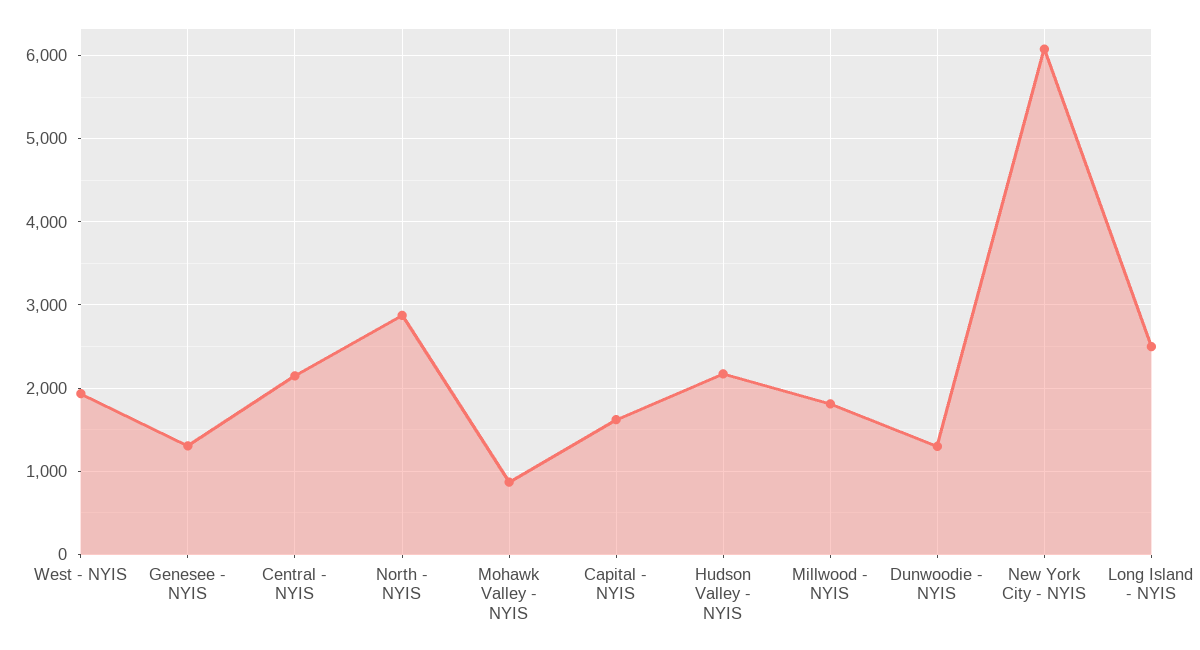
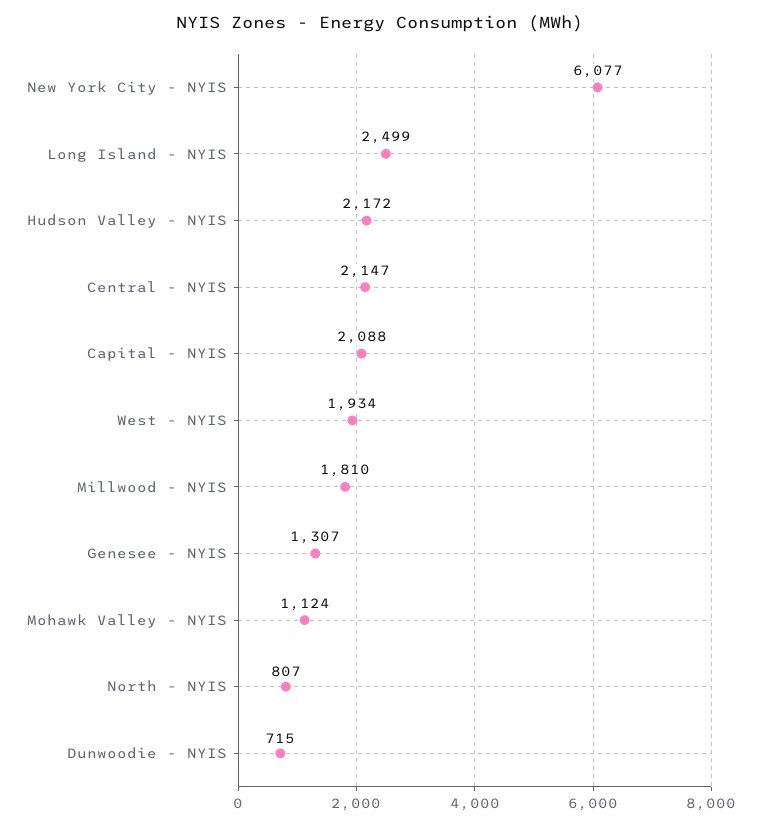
  {
    "West - NYIS": 1934,
    "Genesee - NYIS": 1307,
    "Central - NYIS": 2147,
-   "North - NYIS": 2900,
+   "North - NYIS": 807,
-   "Mohawk Valley - NYIS": 900,
+   "Mohawk Valley - NYIS": 1124,
-   "Capital - NYIS": 1600,
+   "Capital - NYIS": 2088,
    "Hudson Valley - NYIS": 2172,
    "Millwood - NYIS": 1810,
-   "Dunwoodie - NYIS": 1300,
+   "Dunwoodie - NYIS": 715,
    "New York City - NYIS": 6077,
    "Long Island - NYIS": 2499
  }

